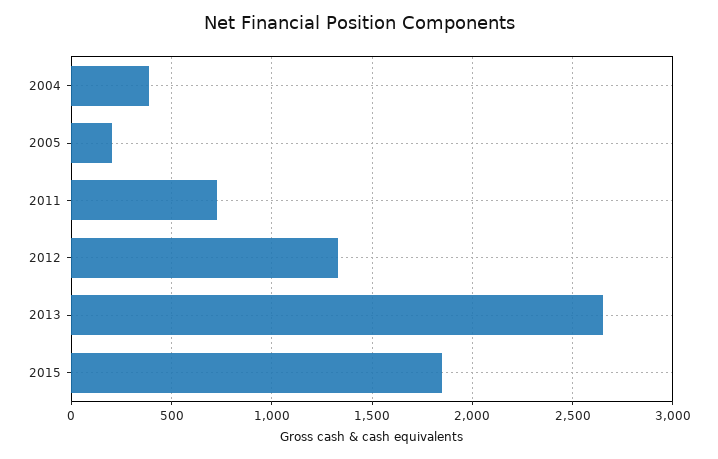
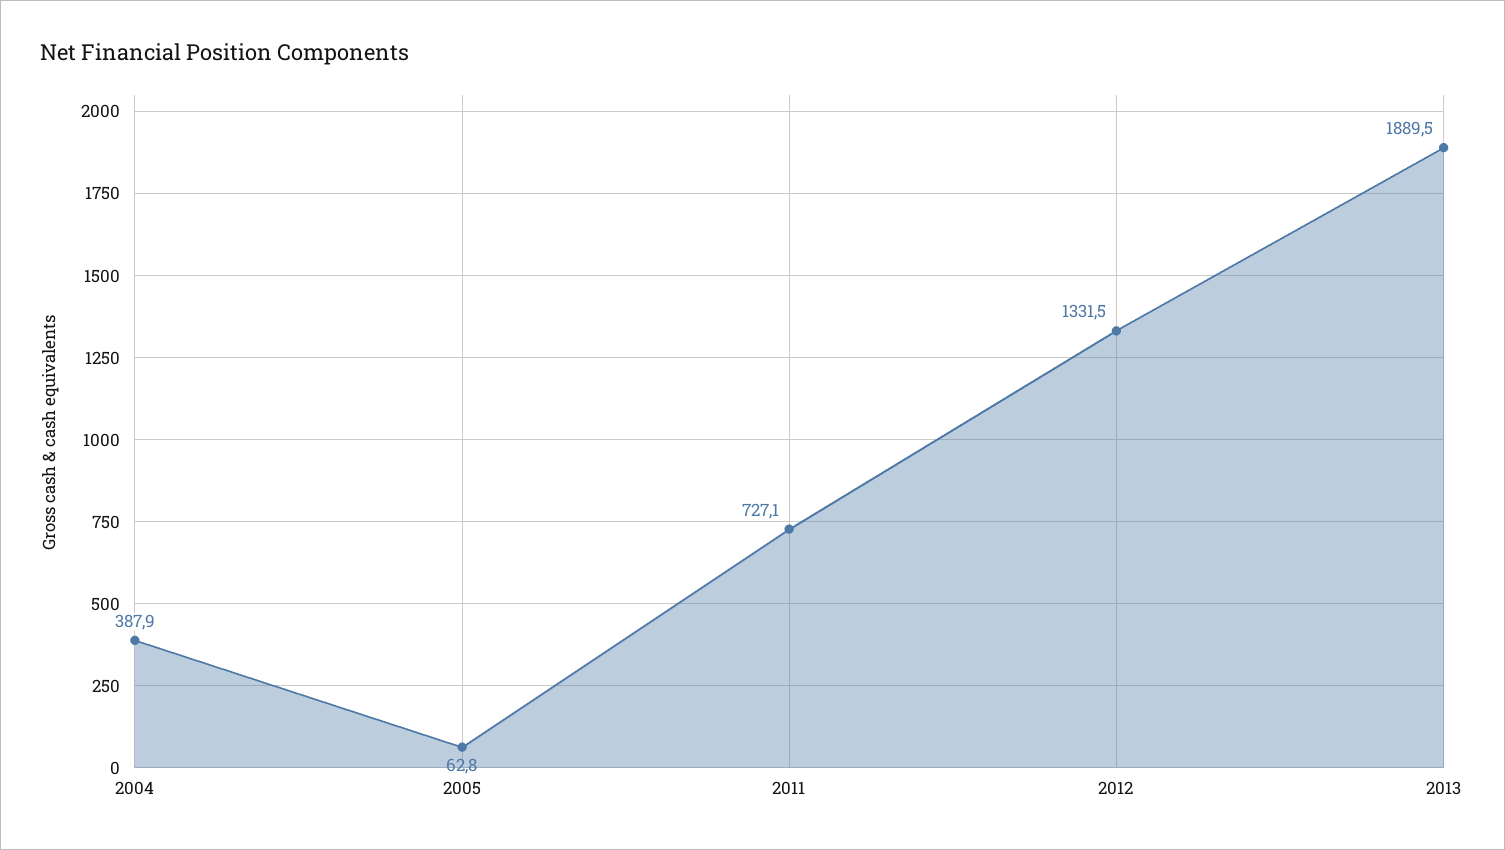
  {
    "2004": 387.9,
-   "2005": 200,
+   "2005": 62.8,
    "2011": 727.1,
    "2012": 1331.5,
-   "2013": 2650,
+   "2013": 1889.5
-   "2015": 1850
  }

